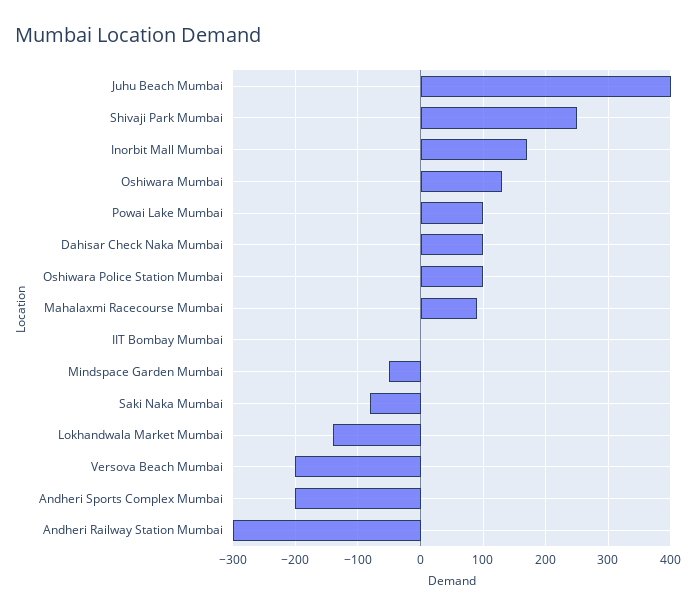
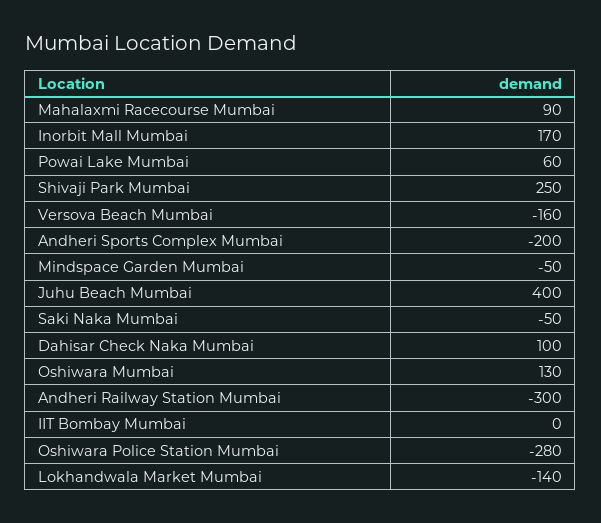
  {
    "Juhu Beach Mumbai": 400,
    "Shivaji Park Mumbai": 250,
    "Inorbit Mall Mumbai": 170,
    "Oshiwara Mumbai": 130,
-   "Powai Lake Mumbai": 100,
+   "Powai Lake Mumbai": 60,
    "Dahisar Check Naka Mumbai": 100,
-   "Oshiwara Police Station Mumbai": 100,
+   "Oshiwara Police Station Mumbai": -280,
    "Mahalaxmi Racecourse Mumbai": 90,
    "IIT Bombay Mumbai": 0,
    "Mindspace Garden Mumbai": -50,
-   "Saki Naka Mumbai": -80,
+   "Saki Naka Mumbai": -50,
    "Lokhandwala Market Mumbai": -140,
-   "Versova Beach Mumbai": -200,
+   "Versova Beach Mumbai": -160,
    "Andheri Sports Complex Mumbai": -200,
    "Andheri Railway Station Mumbai": -300
  }

